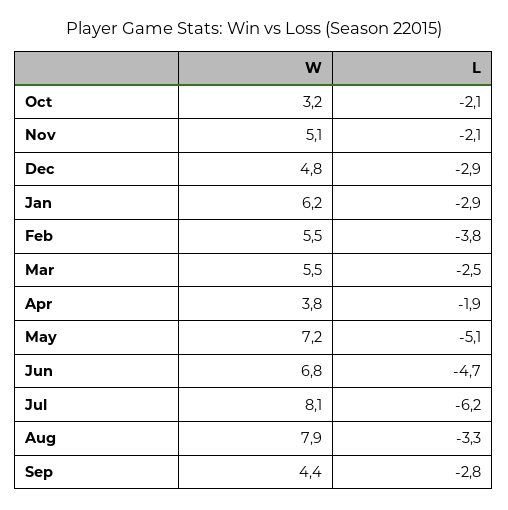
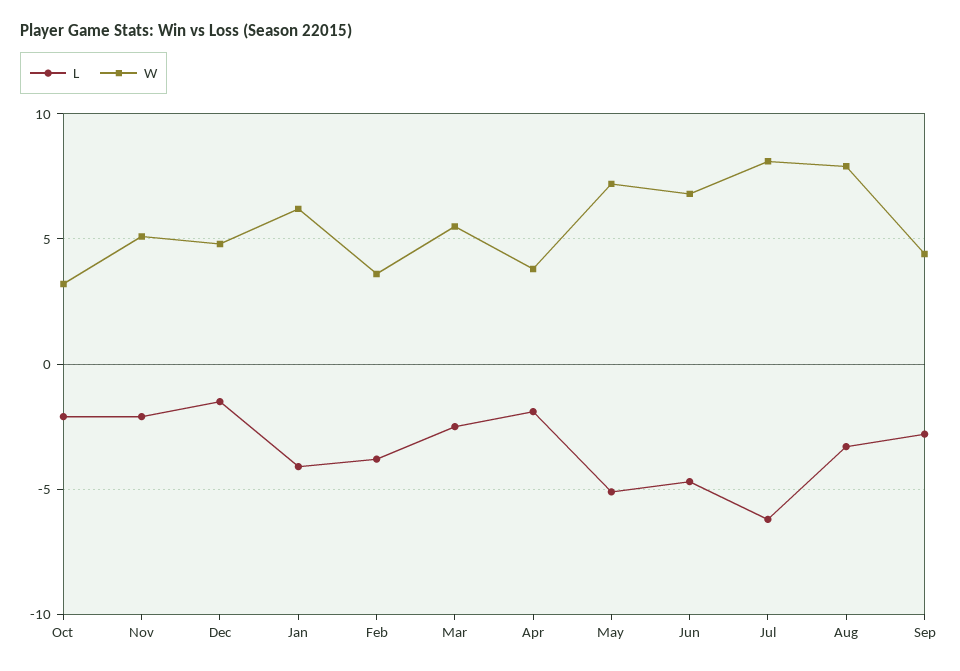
  {
    "W": {
      "Oct": 3.2,
      "Nov": 5.1,
      "Dec": 4.8,
      "Jan": 6.2,
-     "Feb": 5.5,
+     "Feb": 3.5,
      "Mar": 5.5,
      "Apr": 3.8,
      "May": 7.2,
      "Jun": 6.8,
      "Jul": 8.1,
      "Aug": 7.9,
      "Sep": 4.4
    },
    "L": {
      "Oct": -2.1,
      "Nov": -2.1,
-     "Dec": -2.9,
+     "Dec": -1.5,
-     "Jan": -2.9,
+     "Jan": -4,
      "Feb": -3.8,
      "Mar": -2.5,
      "Apr": -1.9,
      "May": -5.1,
      "Jun": -4.7,
      "Jul": -6.2,
      "Aug": -3.3,
      "Sep": -2.8
    }
  }

